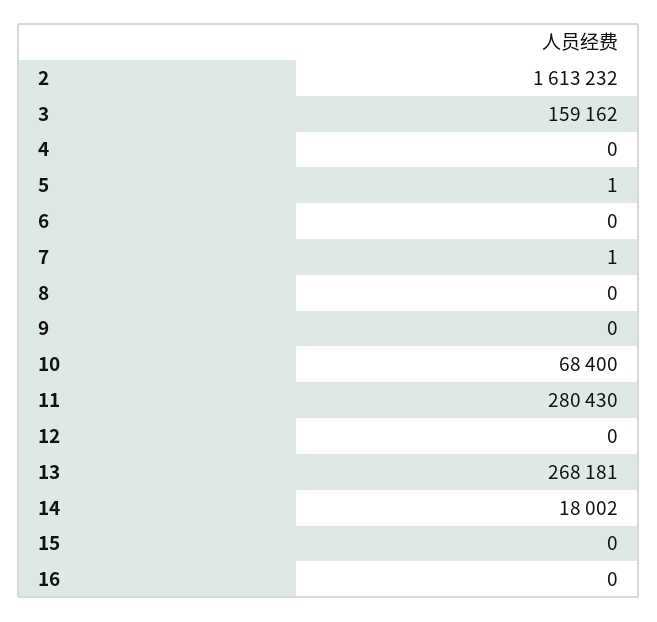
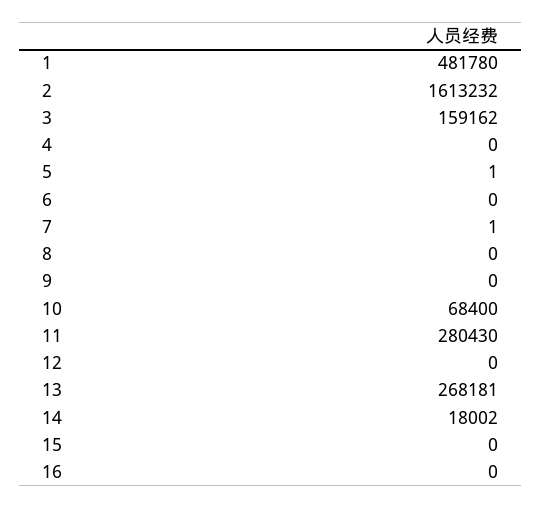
  {
    "2": 1613232,
    "3": 159162,
    "4": 0,
    "5": 1,
    "6": 0,
    "7": 1,
    "8": 0,
    "9": 0,
    "10": 68400,
    "11": 280430,
    "12": 0,
    "13": 268181,
    "14": 18002,
    "15": 0,
-   "16": 0
+   "16": 0,
+   "1": 481780
  }

